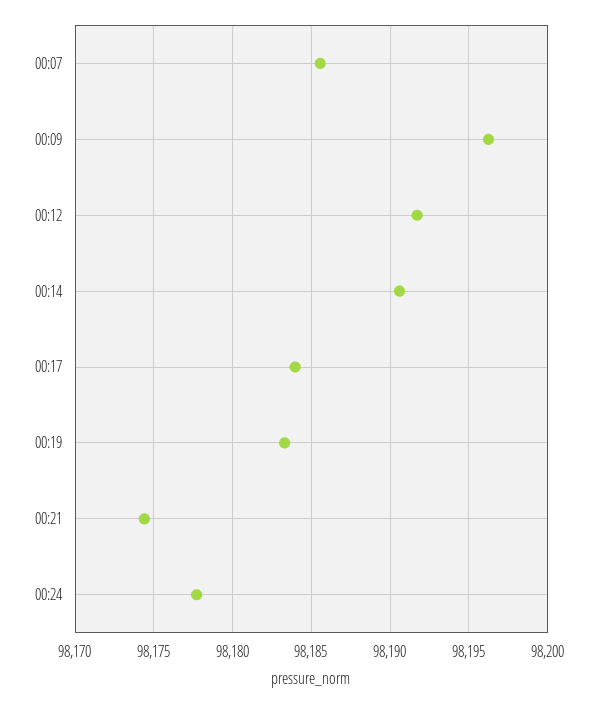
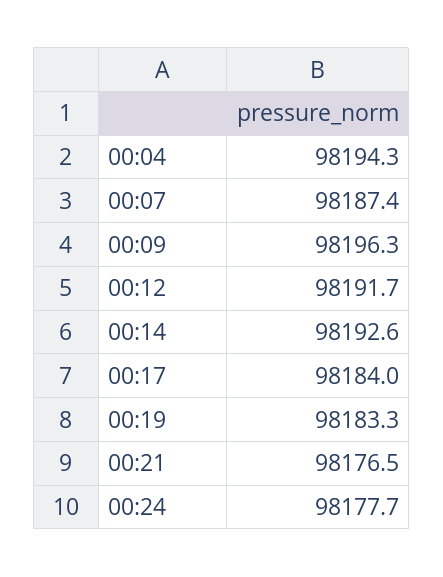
  {
-   "00:07": 98185.5,
+   "00:07": 98187.4,
    "00:09": 98196.3,
    "00:12": 98191.7,
-   "00:14": 98190.5,
+   "00:14": 98192.6,
    "00:17": 98184,
    "00:19": 98183.3,
-   "00:21": 98174.5,
+   "00:21": 98176.5,
-   "00:24": 98177.7
+   "00:24": 98177.7,
+   "00:04": 98194.3
  }

